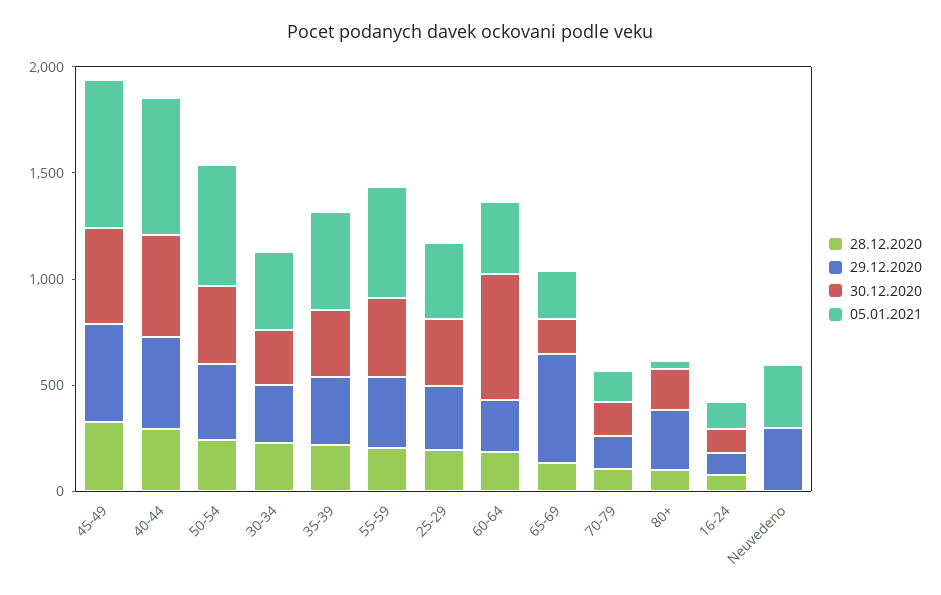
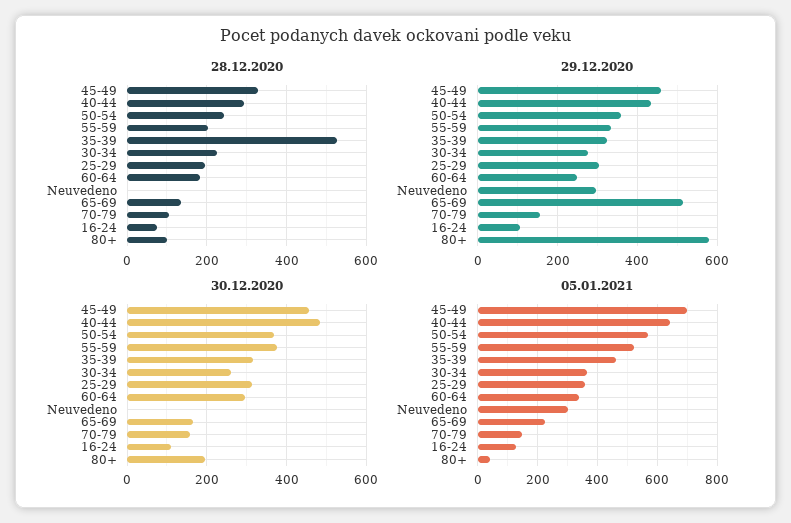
  {
    "28.12.2020": {
      "45-49": 320,
      "40-44": 300,
      "50-54": 240,
      "30-34": 220,
-     "35-39": 200,
+     "35-39": 520,
      "55-59": 200,
      "25-29": 200,
      "60-64": 180,
      "65-69": 140,
      "70-79": 100,
      "80+": 100,
      "16-24": 80,
      "Neuvedeno": 0
    },
    "29.12.2020": {
      "45-49": 460,
      "40-44": 440,
      "50-54": 360,
      "30-34": 280,
      "35-39": 320,
      "55-59": 340,
      "25-29": 300,
      "60-64": 240,
      "65-69": 520,
      "70-79": 160,
-     "80+": 300,
+     "80+": 580,
      "16-24": 100,
      "Neuvedeno": 300
    },
    "30.12.2020": {
      "45-49": 460,
      "40-44": 480,
      "50-54": 360,
      "30-34": 260,
      "35-39": 320,
      "55-59": 380,
      "25-29": 320,
-     "60-64": 600,
+     "60-64": 300,
      "65-69": 160,
      "70-79": 160,
      "80+": 200,
      "16-24": 120,
      "Neuvedeno": 0
    },
    "05.01.2021": {
      "45-49": 700,
      "40-44": 650,
      "50-54": 575,
      "30-34": 375,
      "35-39": 475,
      "55-59": 525,
      "25-29": 350,
      "60-64": 350,
      "65-69": 225,
      "70-79": 150,
      "80+": 50,
      "16-24": 125,
      "Neuvedeno": 300
    }
  }

